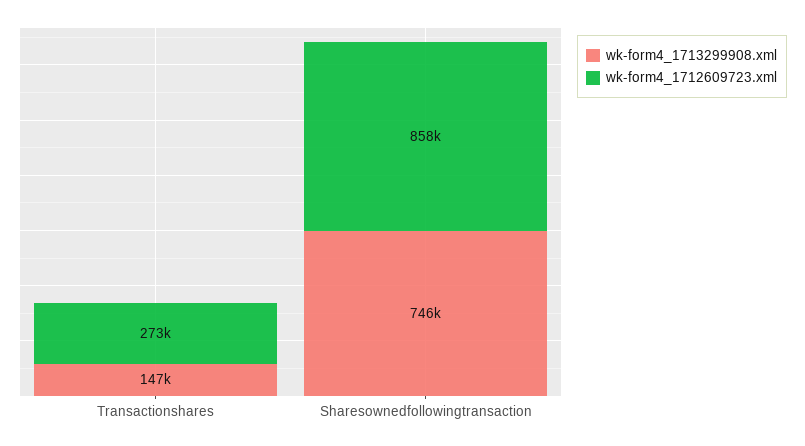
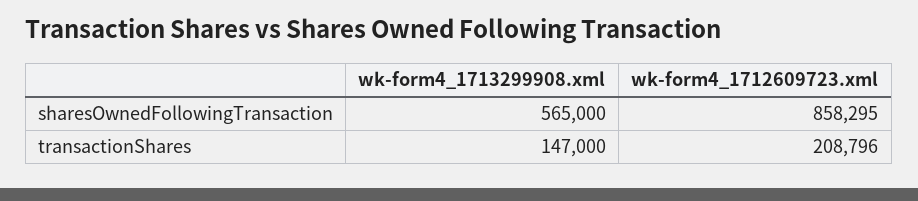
  {
    "wk-form4_1713299908.xml": {
      "Transactionshares": 147000,
-     "Sharesownedfollowingtransaction": 746000
+     "Sharesownedfollowingtransaction": 565000
    },
    "wk-form4_1712609723.xml": {
-     "Transactionshares": 273000,
+     "Transactionshares": 208796,
      "Sharesownedfollowingtransaction": 858295
    }
  }

